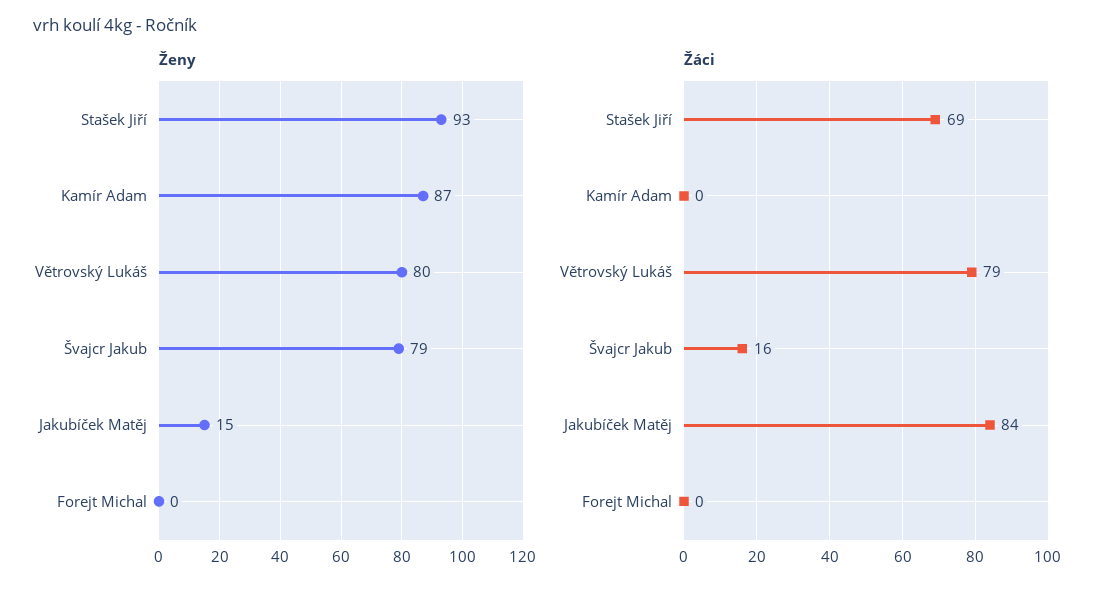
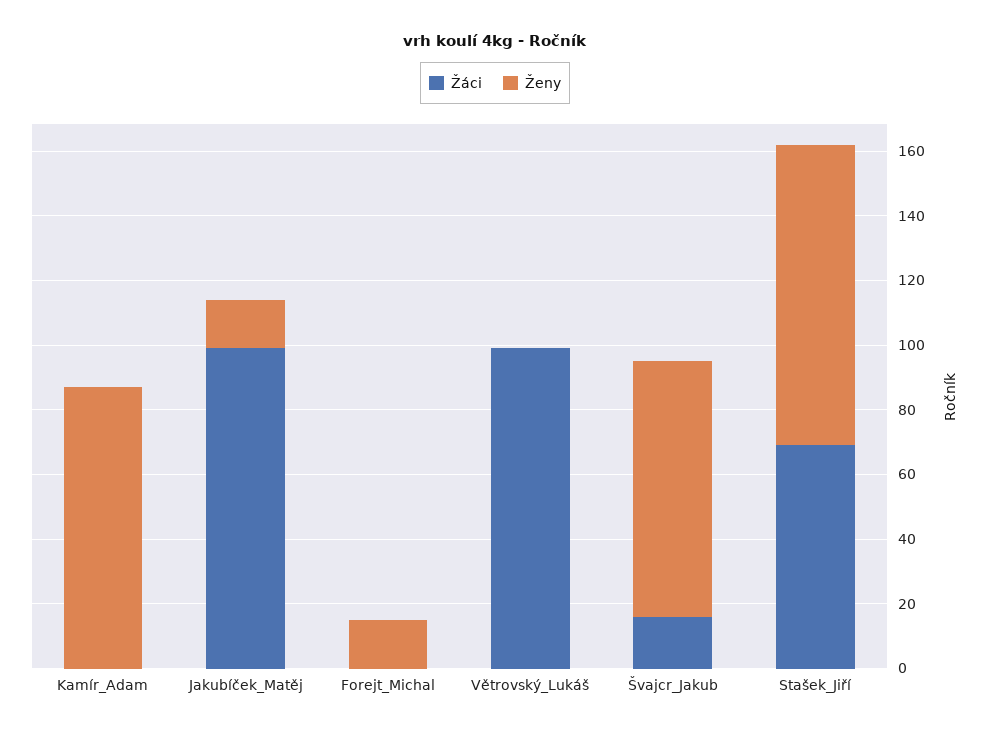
  {
    "Ženy": {
      "Stašek Jiří": 93,
      "Kamír Adam": 87,
-     "Větrovský Lukáš": 80,
+     "Větrovský Lukáš": 0,
      "Švajcr Jakub": 79,
      "Jakubíček Matěj": 15,
-     "Forejt Michal": 0
+     "Forejt Michal": 15
    },
    "Žáci": {
      "Stašek Jiří": 69,
      "Kamír Adam": 0,
-     "Větrovský Lukáš": 79,
+     "Větrovský Lukáš": 100,
      "Švajcr Jakub": 16,
-     "Jakubíček Matěj": 84,
+     "Jakubíček Matěj": 100,
      "Forejt Michal": 0
    }
  }

